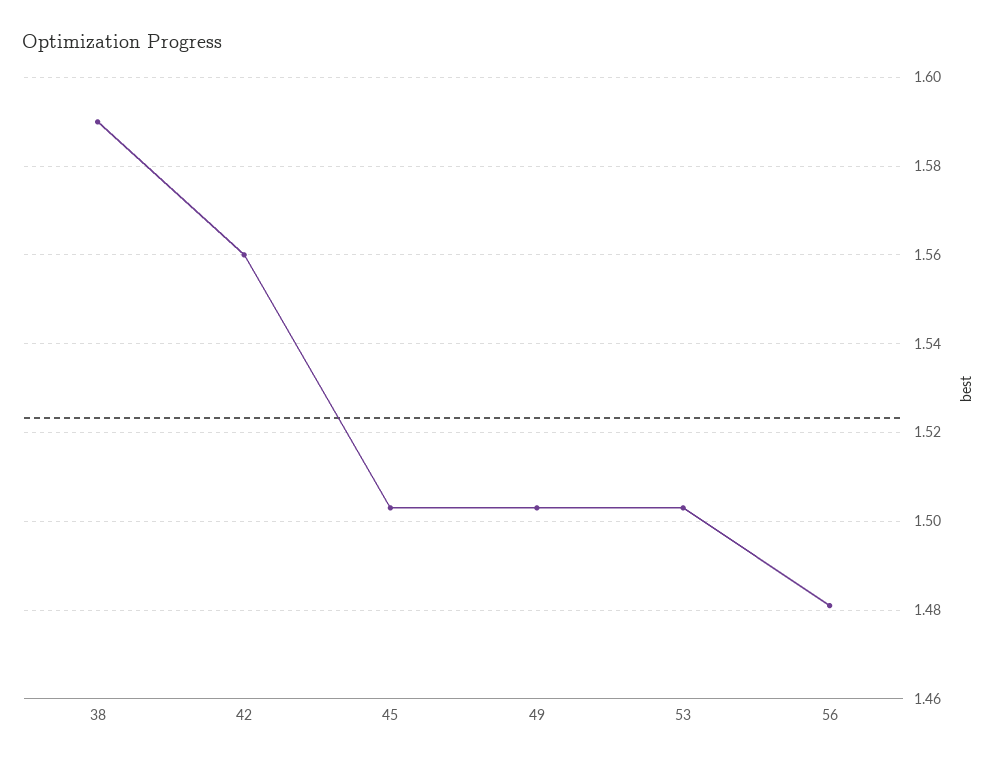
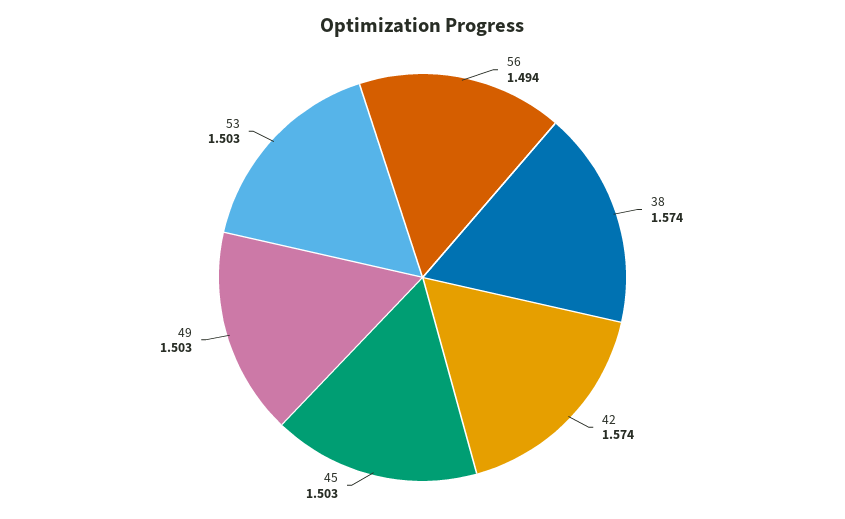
  {
-   "38": 1.59,
+   "38": 1.574,
-   "42": 1.56,
+   "42": 1.574,
    "45": 1.503,
    "49": 1.503,
    "53": 1.503,
-   "56": 1.48
+   "56": 1.494
  }

